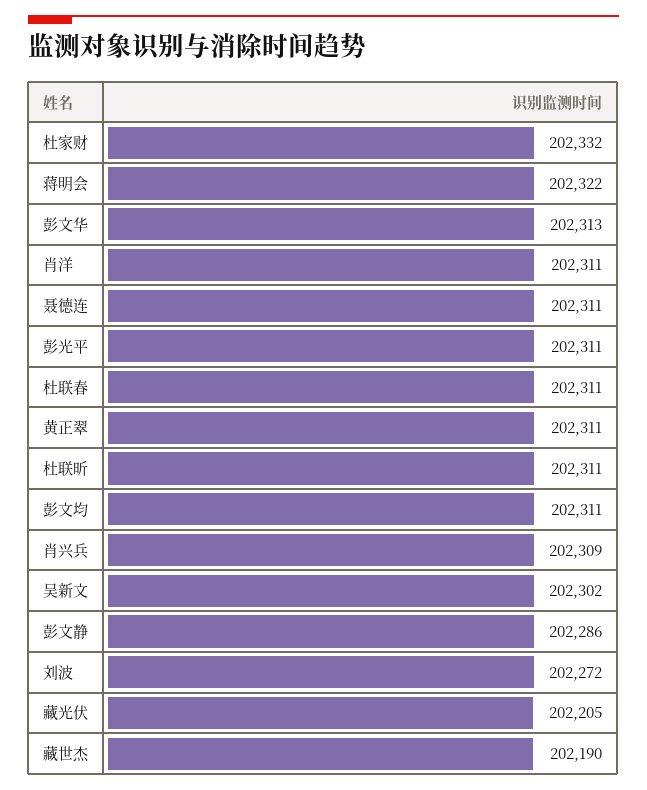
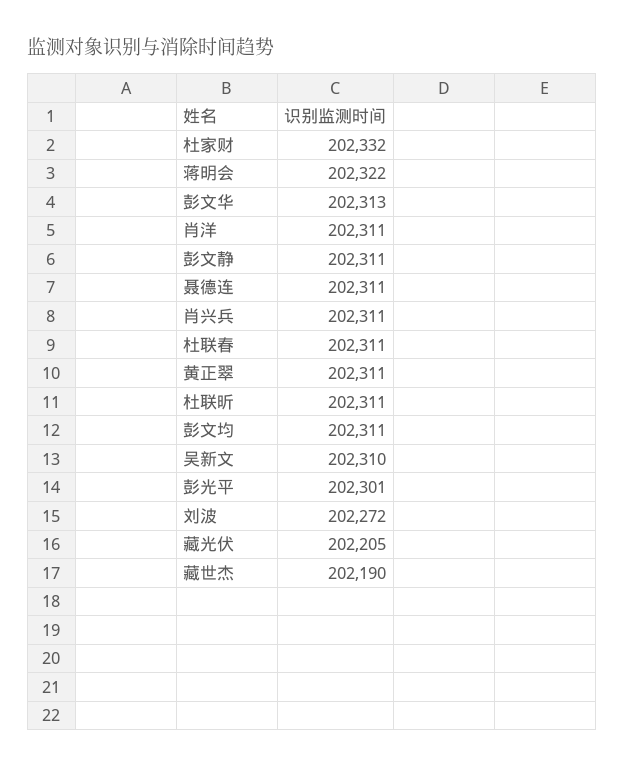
  {
    "杜家财": 202332,
    "蒋明会": 202322,
    "彭文华": 202313,
    "肖洋": 202311,
    "聂德连": 202311,
-   "彭光平": 202311,
+   "彭光平": 202301,
    "杜联春": 202311,
    "黄正翠": 202311,
    "杜联昕": 202311,
    "彭文均": 202311,
-   "肖兴兵": 202309,
+   "肖兴兵": 202311,
-   "吴新文": 202302,
+   "吴新文": 202310,
-   "彭文静": 202286,
+   "彭文静": 202311,
    "刘波": 202272,
    "藏光伏": 202205,
    "藏世杰": 202190
  }

